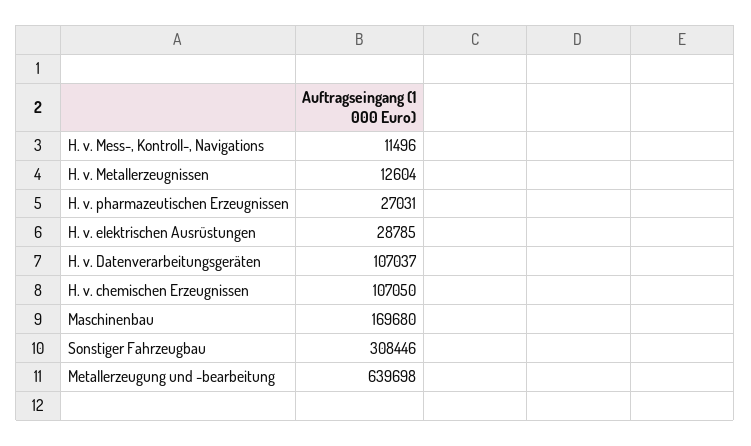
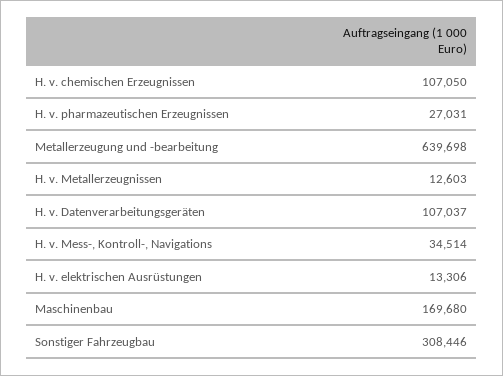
  {
-   "H. v. Mess-, Kontroll-, Navigations": 11496,
+   "H. v. Mess-, Kontroll-, Navigations": 34514,
-   "H. v. Metallerzeugnissen": 12604,
+   "H. v. Metallerzeugnissen": 12603,
    "H. v. pharmazeutischen Erzeugnissen": 27031,
-   "H. v. elektrischen Ausrüstungen": 28785,
+   "H. v. elektrischen Ausrüstungen": 13306,
    "H. v. Datenverarbeitungsgeräten": 107037,
    "H. v. chemischen Erzeugnissen": 107050,
    "Maschinenbau": 169680,
    "Sonstiger Fahrzeugbau": 308446,
    "Metallerzeugung und -bearbeitung": 639698
  }

